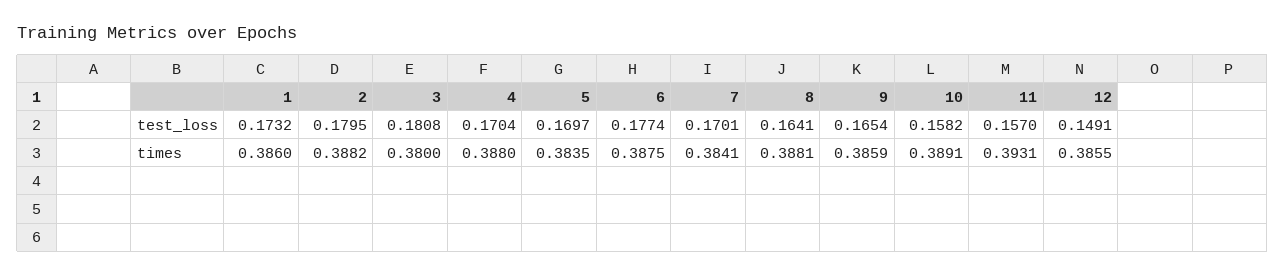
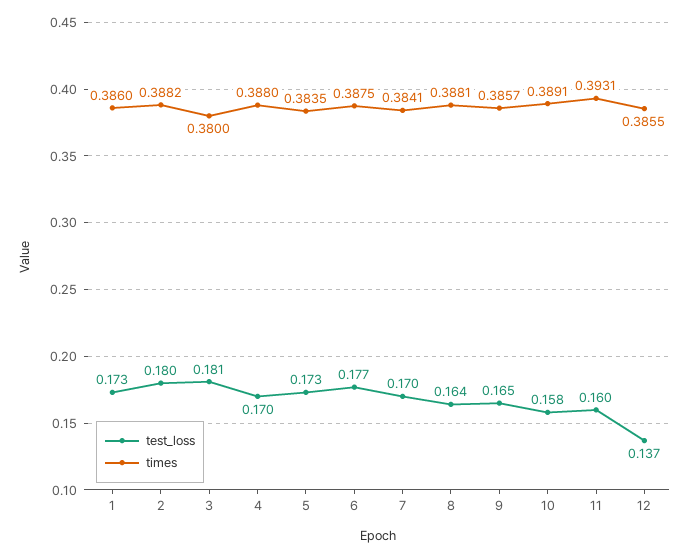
  {
    "test_loss": {
      "1": 0.1732,
      "2": 0.1795,
      "3": 0.1808,
      "4": 0.1704,
-     "5": 0.1697,
+     "5": 0.173,
      "6": 0.1774,
      "7": 0.1701,
      "8": 0.1641,
      "9": 0.1654,
      "10": 0.1582,
-     "11": 0.157,
+     "11": 0.16,
-     "12": 0.1491
+     "12": 0.137
    },
    "times": {
      "1": 0.386,
      "2": 0.3882,
      "3": 0.38,
      "4": 0.388,
      "5": 0.3835,
      "6": 0.3875,
      "7": 0.3841,
      "8": 0.3881,
-     "9": 0.3859,
+     "9": 0.3857,
      "10": 0.3891,
      "11": 0.3931,
      "12": 0.3855
    }
  }

